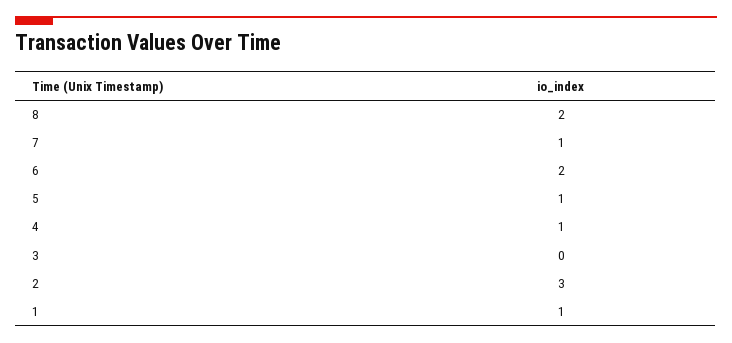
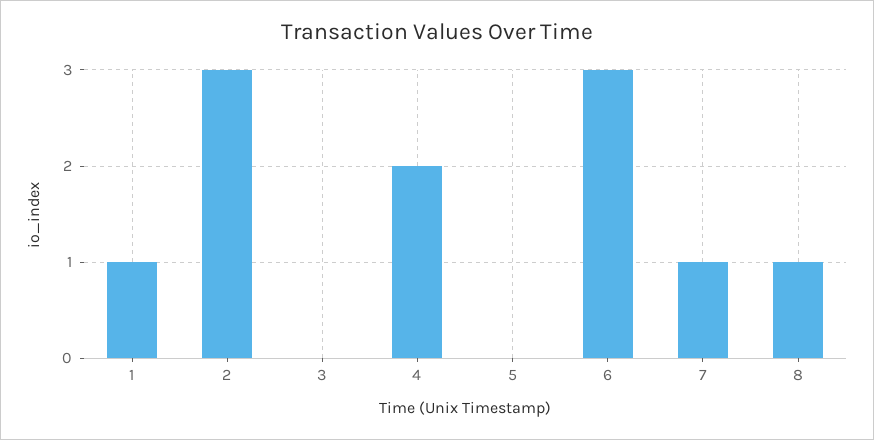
  {
-   "8": 2,
+   "8": 1,
    "7": 1,
-   "6": 2,
+   "6": 3,
-   "5": 1,
+   "5": 0,
-   "4": 1,
+   "4": 2,
    "3": 0,
    "2": 3,
    "1": 1
  }

